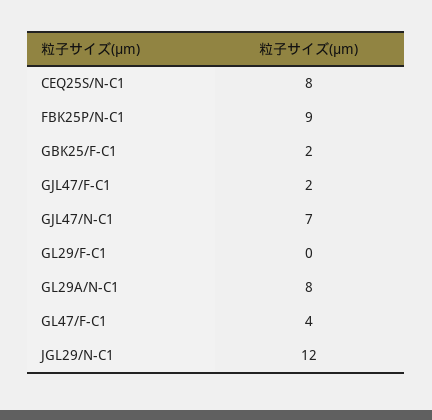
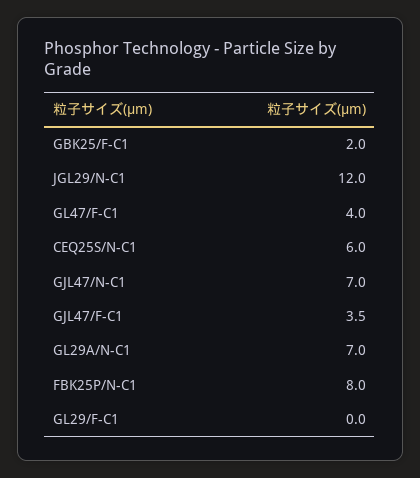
  {
-   "CEQ25S/N-C1": 8,
+   "CEQ25S/N-C1": 6,
-   "FBK25P/N-C1": 9,
+   "FBK25P/N-C1": 8,
    "GBK25/F-C1": 2,
-   "GJL47/F-C1": 2,
+   "GJL47/F-C1": 3.5,
    "GJL47/N-C1": 7,
    "GL29/F-C1": 0,
-   "GL29A/N-C1": 8,
+   "GL29A/N-C1": 7,
    "GL47/F-C1": 4,
    "JGL29/N-C1": 12
  }

